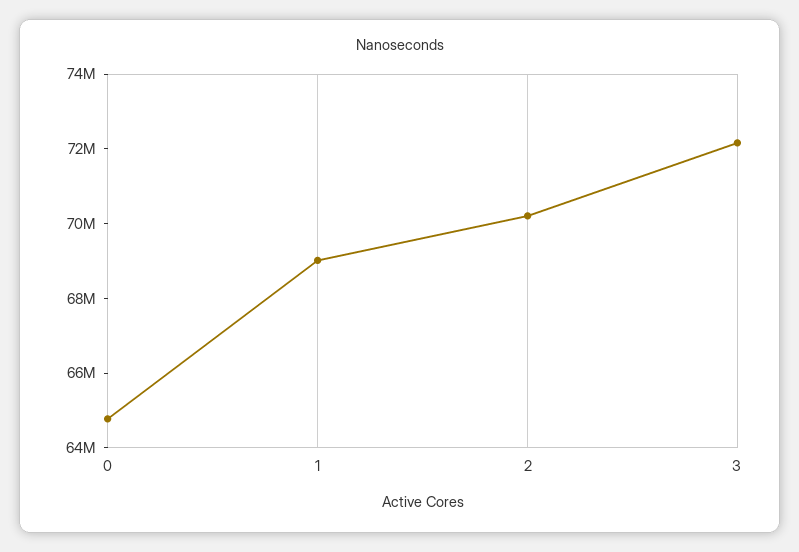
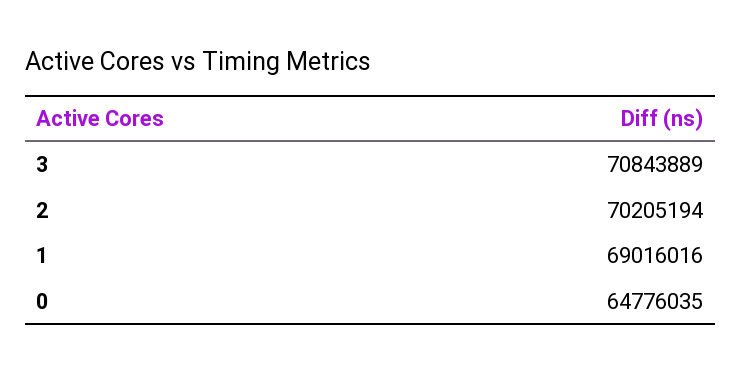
  {
    "0": 64776035,
    "1": 69016016,
    "2": 70205194,
-   "3": 72000000
+   "3": 70843889
  }

